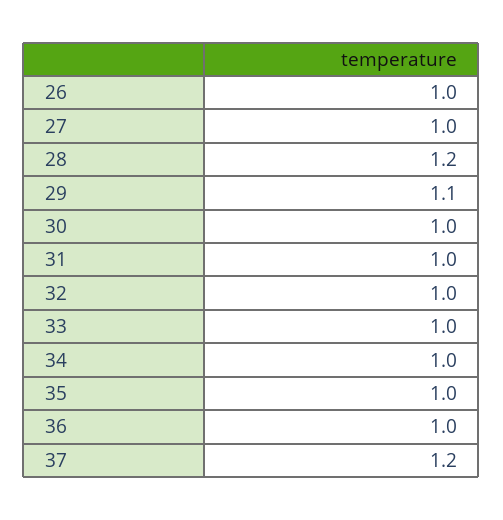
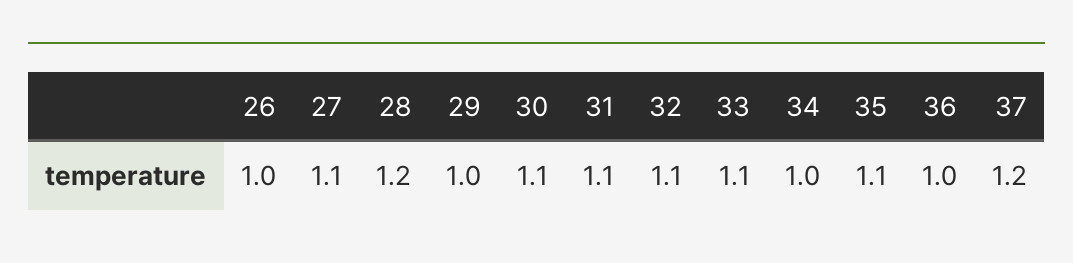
  {
    "26": 1,
-   "27": 1,
+   "27": 1.1,
    "28": 1.2,
-   "29": 1.1,
+   "29": 1,
-   "30": 1,
+   "30": 1.1,
-   "31": 1,
+   "31": 1.1,
-   "32": 1,
+   "32": 1.1,
-   "33": 1,
+   "33": 1.1,
    "34": 1,
-   "35": 1,
+   "35": 1.1,
    "36": 1,
    "37": 1.2
  }

